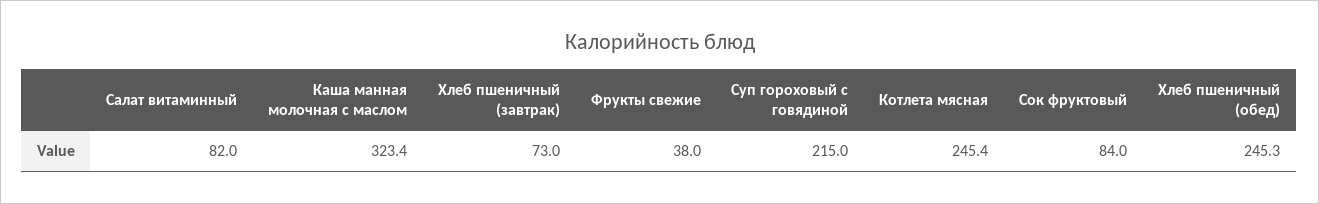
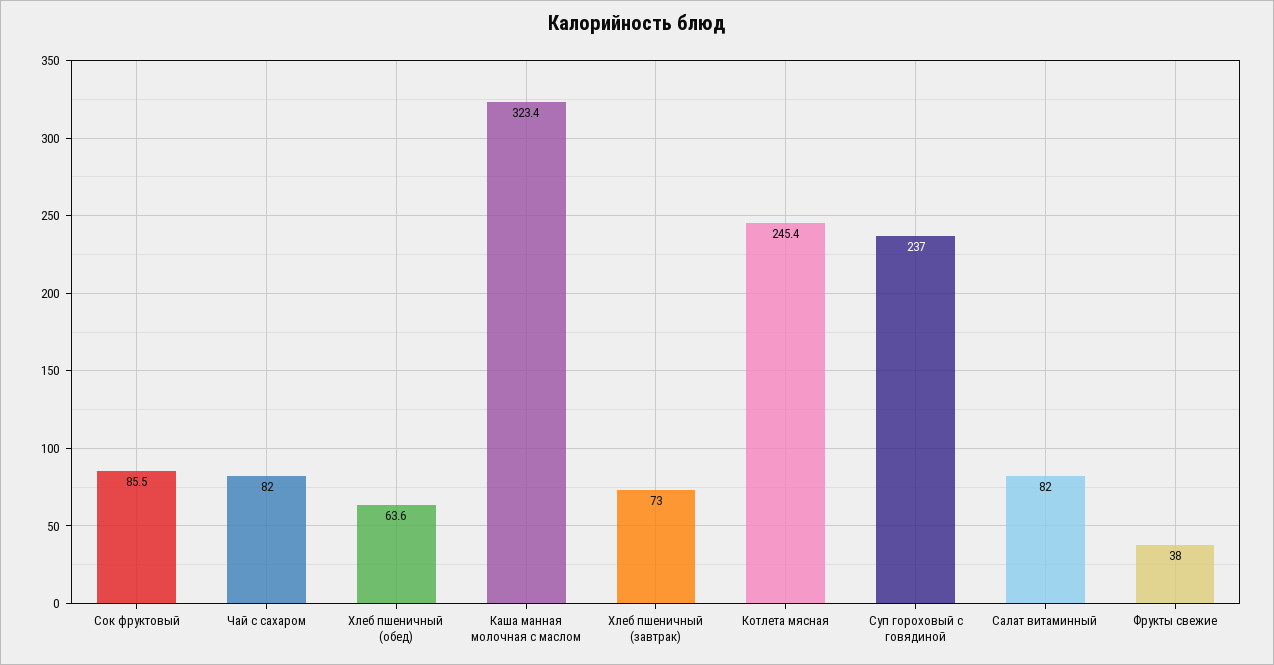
  {
    "Салат витаминный": 82,
    "Каша манная молочная с маслом": 323.4,
    "Хлеб пшеничный (завтрак)": 73,
    "Фрукты свежие": 38,
-   "Суп гороховый с говядиной": 215,
+   "Суп гороховый с говядиной": 237,
    "Котлета мясная": 245.4,
-   "Сок фруктовый": 84,
+   "Сок фруктовый": 85.5,
-   "Хлеб пшеничный (обед)": 245.3
+   "Хлеб пшеничный (обед)": 63.6,
+   "Чай с сахаром": 82
  }

